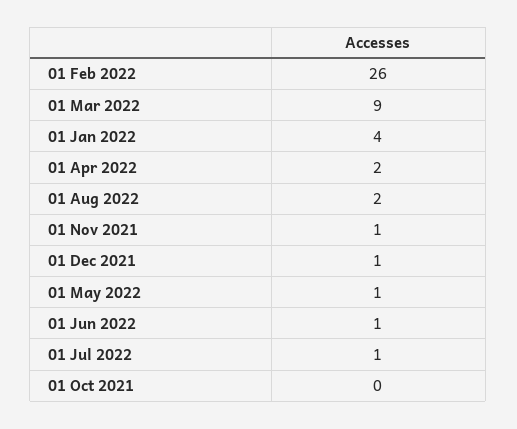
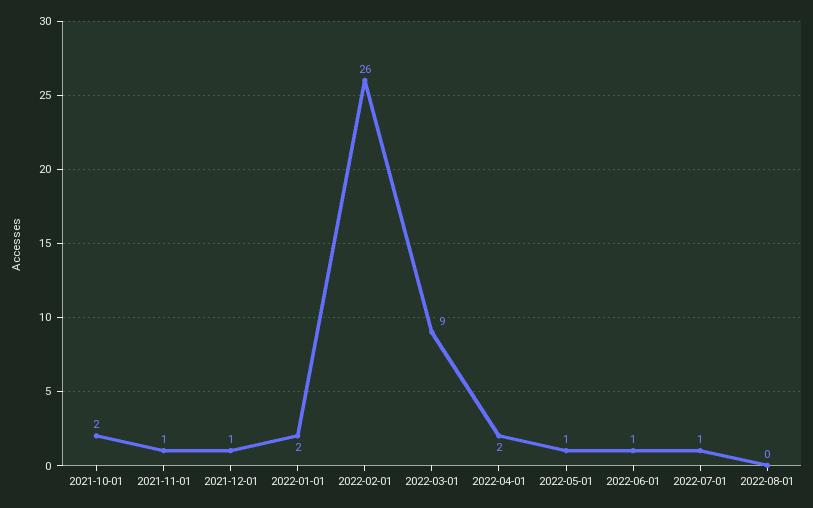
  {
    "01 Feb 2022": 26,
    "01 Mar 2022": 9,
-   "01 Jan 2022": 4,
+   "01 Jan 2022": 2,
    "01 Apr 2022": 2,
-   "01 Aug 2022": 2,
+   "01 Aug 2022": 0,
    "01 Nov 2021": 1,
    "01 Dec 2021": 1,
    "01 May 2022": 1,
    "01 Jun 2022": 1,
    "01 Jul 2022": 1,
-   "01 Oct 2021": 0
+   "01 Oct 2021": 2
  }

